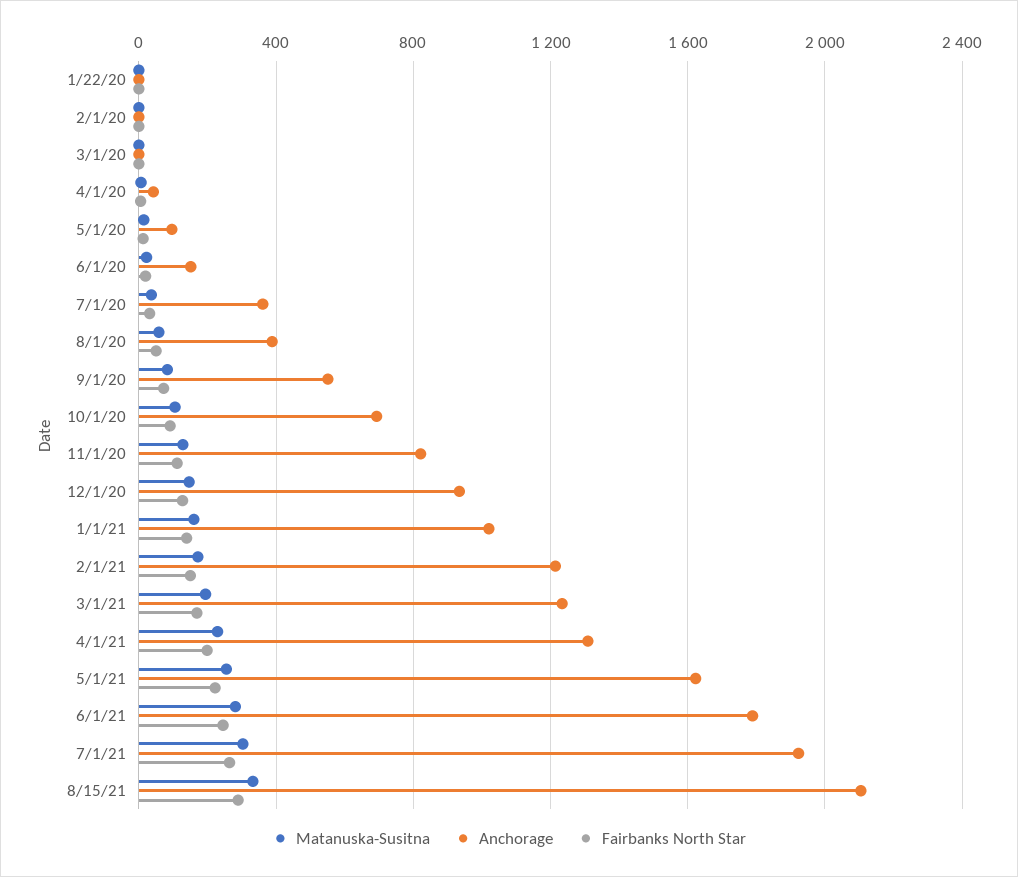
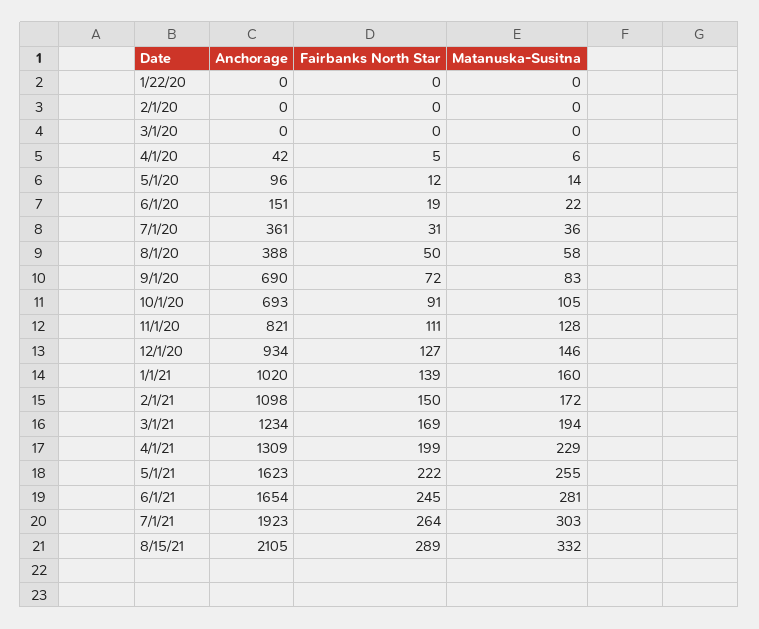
  {
    "Matanuska-Susitna": {
      "1/22/20": 0,
      "2/1/20": 0,
      "3/1/20": 0,
      "4/1/20": 6,
      "5/1/20": 14,
      "6/1/20": 22,
      "7/1/20": 36,
      "8/1/20": 58,
      "9/1/20": 83,
      "10/1/20": 105,
      "11/1/20": 128,
      "12/1/20": 146,
      "1/1/21": 160,
      "2/1/21": 172,
      "3/1/21": 194,
      "4/1/21": 229,
      "5/1/21": 255,
      "6/1/21": 281,
      "7/1/21": 303,
      "8/15/21": 332
    },
    "Anchorage": {
      "1/22/20": 0,
      "2/1/20": 0,
      "3/1/20": 0,
      "4/1/20": 42,
      "5/1/20": 96,
      "6/1/20": 151,
      "7/1/20": 361,
      "8/1/20": 388,
-     "9/1/20": 550,
+     "9/1/20": 690,
      "10/1/20": 693,
      "11/1/20": 821,
      "12/1/20": 934,
      "1/1/21": 1020,
-     "2/1/21": 1200,
+     "2/1/21": 1098,
      "3/1/21": 1234,
      "4/1/21": 1309,
      "5/1/21": 1623,
-     "6/1/21": 1800,
+     "6/1/21": 1654,
      "7/1/21": 1923,
      "8/15/21": 2105
    },
    "Fairbanks North Star": {
      "1/22/20": 0,
      "2/1/20": 0,
      "3/1/20": 0,
      "4/1/20": 5,
      "5/1/20": 12,
      "6/1/20": 19,
      "7/1/20": 31,
      "8/1/20": 50,
      "9/1/20": 72,
      "10/1/20": 91,
      "11/1/20": 111,
      "12/1/20": 127,
      "1/1/21": 139,
      "2/1/21": 150,
      "3/1/21": 169,
      "4/1/21": 199,
      "5/1/21": 222,
      "6/1/21": 245,
      "7/1/21": 264,
      "8/15/21": 289
    }
  }

